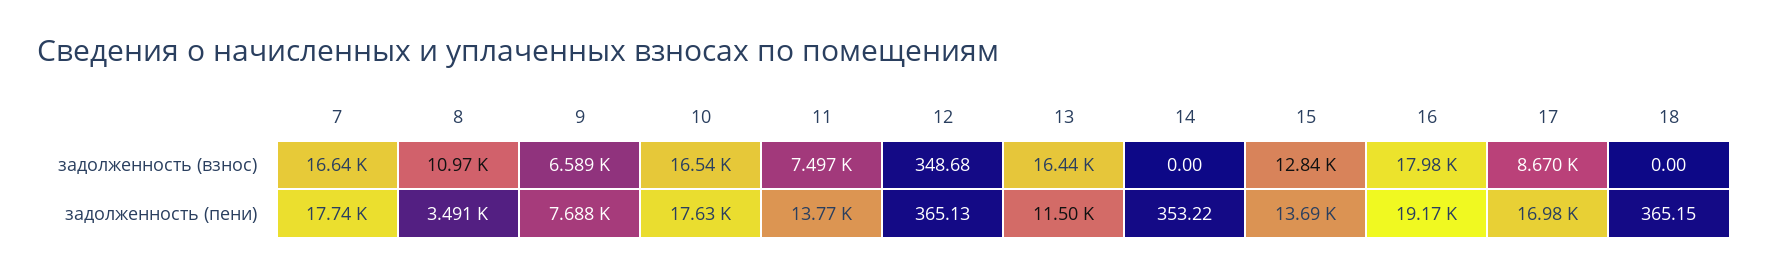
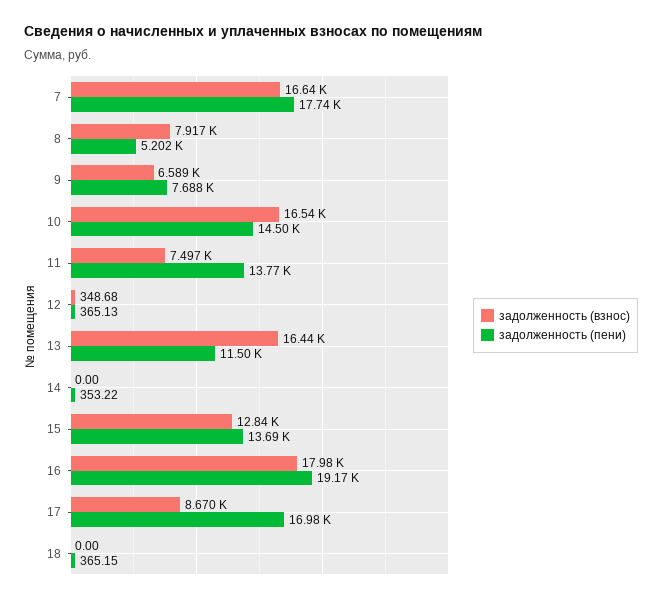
  {
    "задолженность (взнос)": {
      "7": 16640,
-     "8": 10970,
+     "8": 7917,
      "9": 6589,
      "10": 16540,
      "11": 7497,
      "12": 348.68,
      "13": 16440,
      "14": 0,
      "15": 12840,
      "16": 17980,
      "17": 8670,
      "18": 0
    },
    "задолженность (пени)": {
      "7": 17740,
-     "8": 3491,
+     "8": 5202,
      "9": 7688,
-     "10": 17630,
+     "10": 14500,
      "11": 13770,
      "12": 365.13,
      "13": 11500,
      "14": 353.22,
      "15": 13690,
      "16": 19170,
      "17": 16980,
      "18": 365.15
    }
  }

